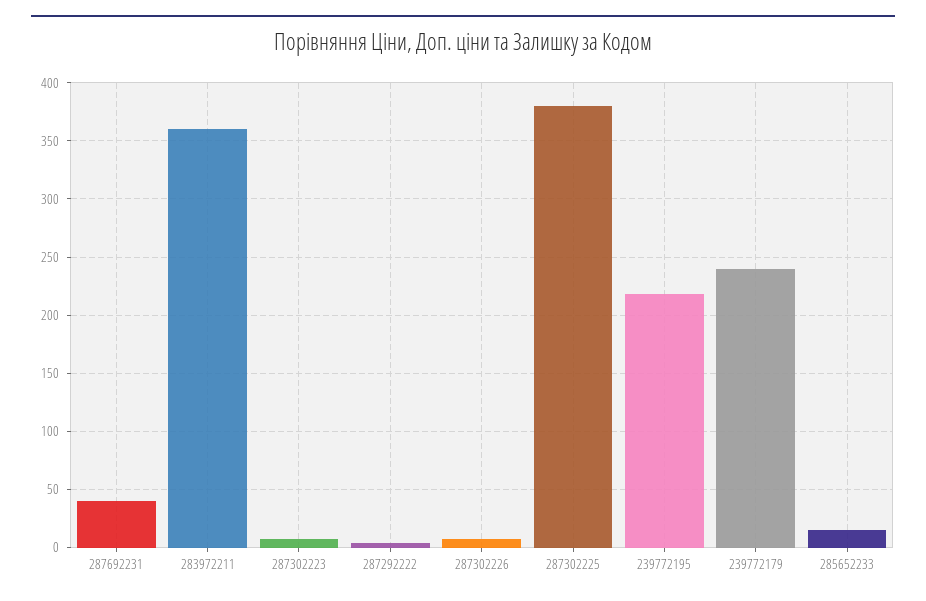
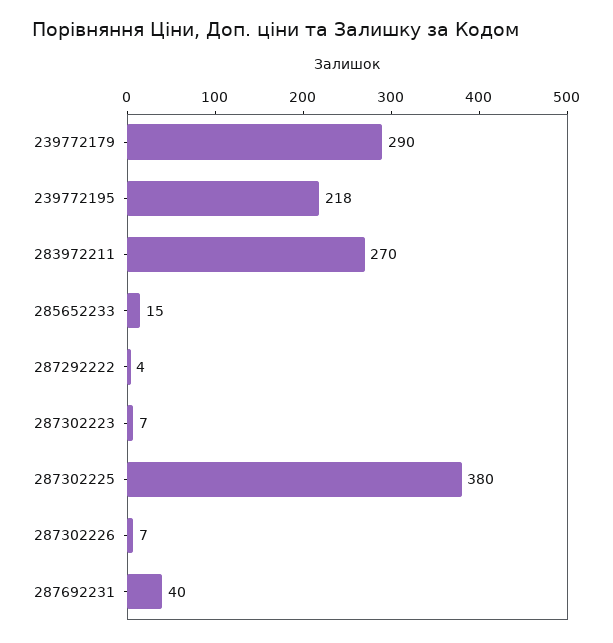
  {
    "287692231": 40,
-   "283972211": 360,
+   "283972211": 270,
    "287302223": 7,
    "287292222": 4,
    "287302226": 7,
    "287302225": 380,
    "239772195": 218,
-   "239772179": 240,
+   "239772179": 290,
    "285652233": 15
  }

